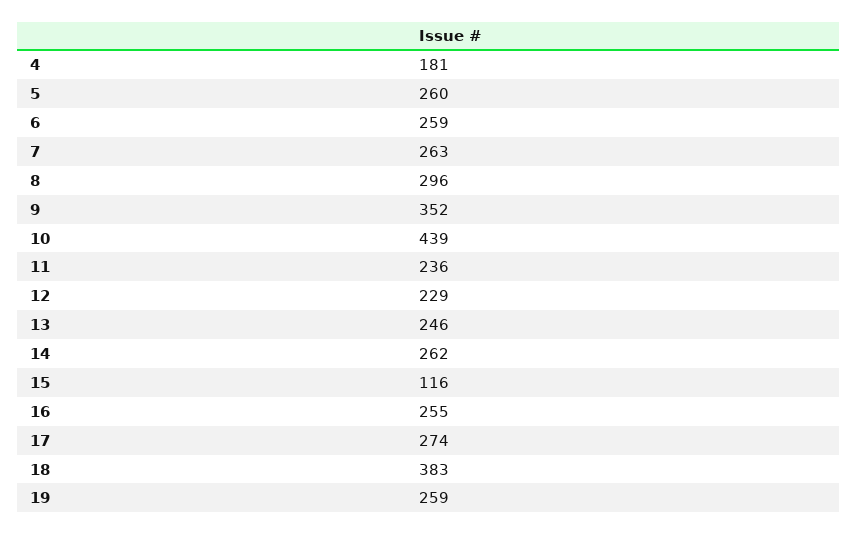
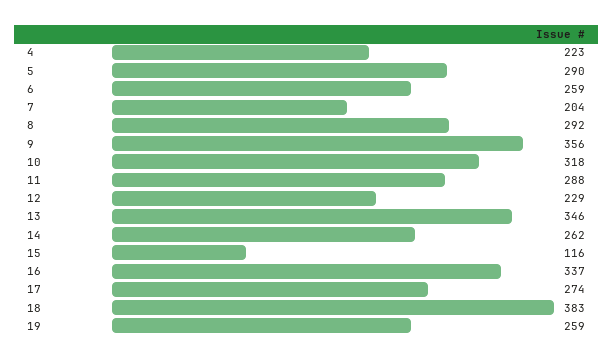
  {
-   "4": 181,
+   "4": 223,
-   "5": 260,
+   "5": 290,
    "6": 259,
-   "7": 263,
+   "7": 204,
-   "8": 296,
+   "8": 292,
-   "9": 352,
+   "9": 356,
-   "10": 439,
+   "10": 318,
-   "11": 236,
+   "11": 288,
    "12": 229,
-   "13": 246,
+   "13": 346,
    "14": 262,
    "15": 116,
-   "16": 255,
+   "16": 337,
    "17": 274,
    "18": 383,
    "19": 259
  }

